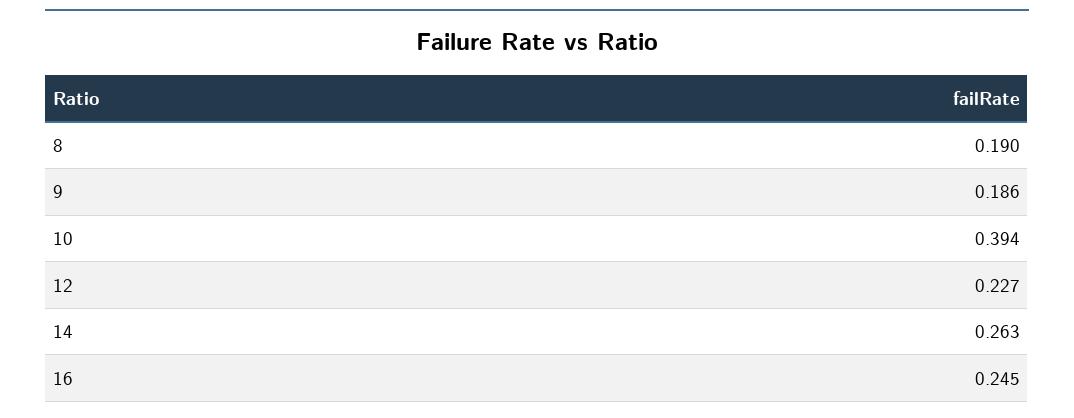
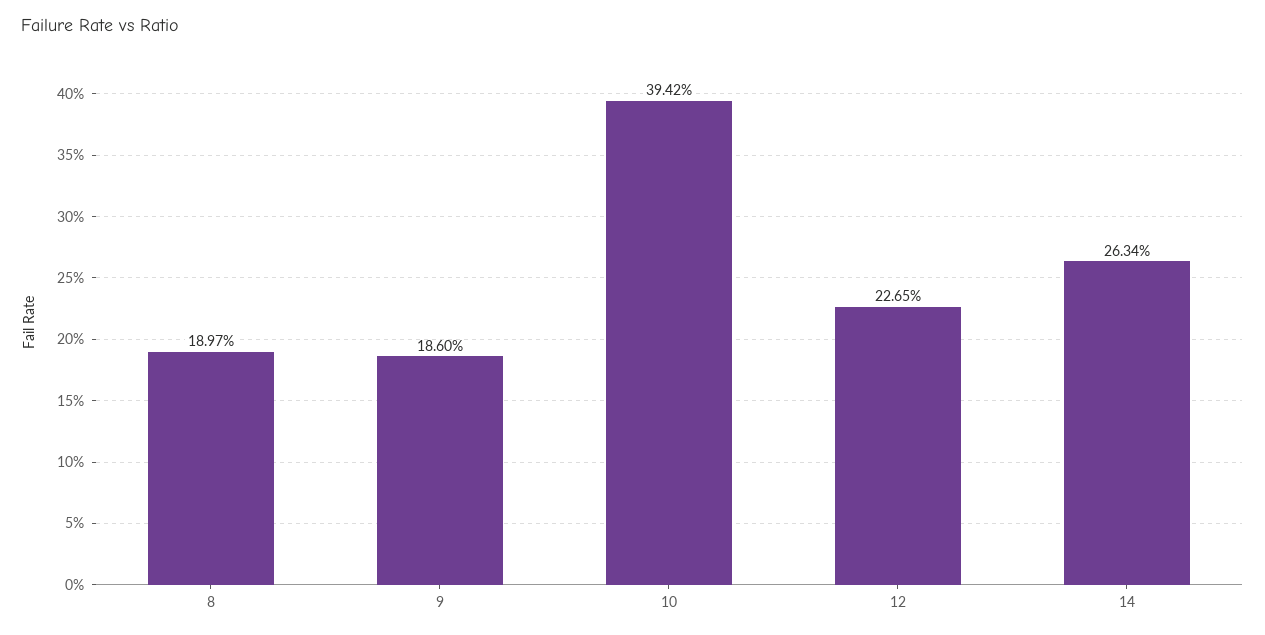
  {
    "8": 0.1897,
    "9": 0.186,
    "10": 0.3942,
    "12": 0.2265,
-   "14": 0.2634,
+   "14": 0.2634
-   "16": 0.245
  }

